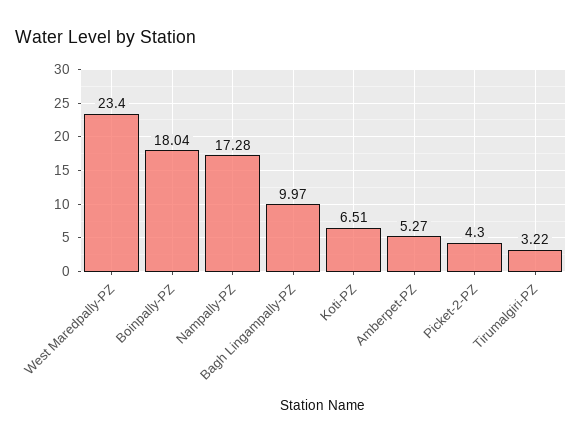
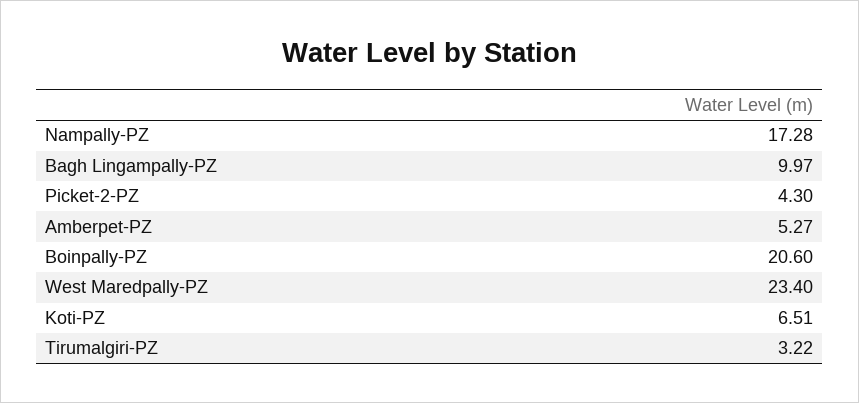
  {
    "West Maredpally-PZ": 23.4,
-   "Boinpally-PZ": 18.04,
+   "Boinpally-PZ": 20.6,
    "Nampally-PZ": 17.28,
    "Bagh Lingampally-PZ": 9.97,
    "Koti-PZ": 6.51,
    "Amberpet-PZ": 5.27,
    "Picket-2-PZ": 4.3,
    "Tirumalgiri-PZ": 3.22
  }

